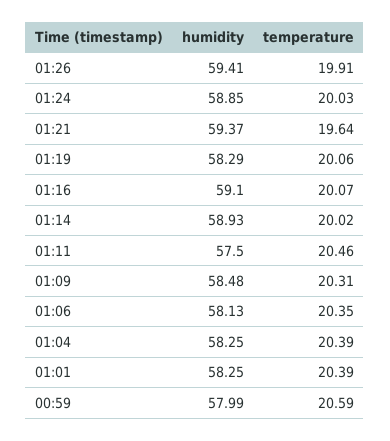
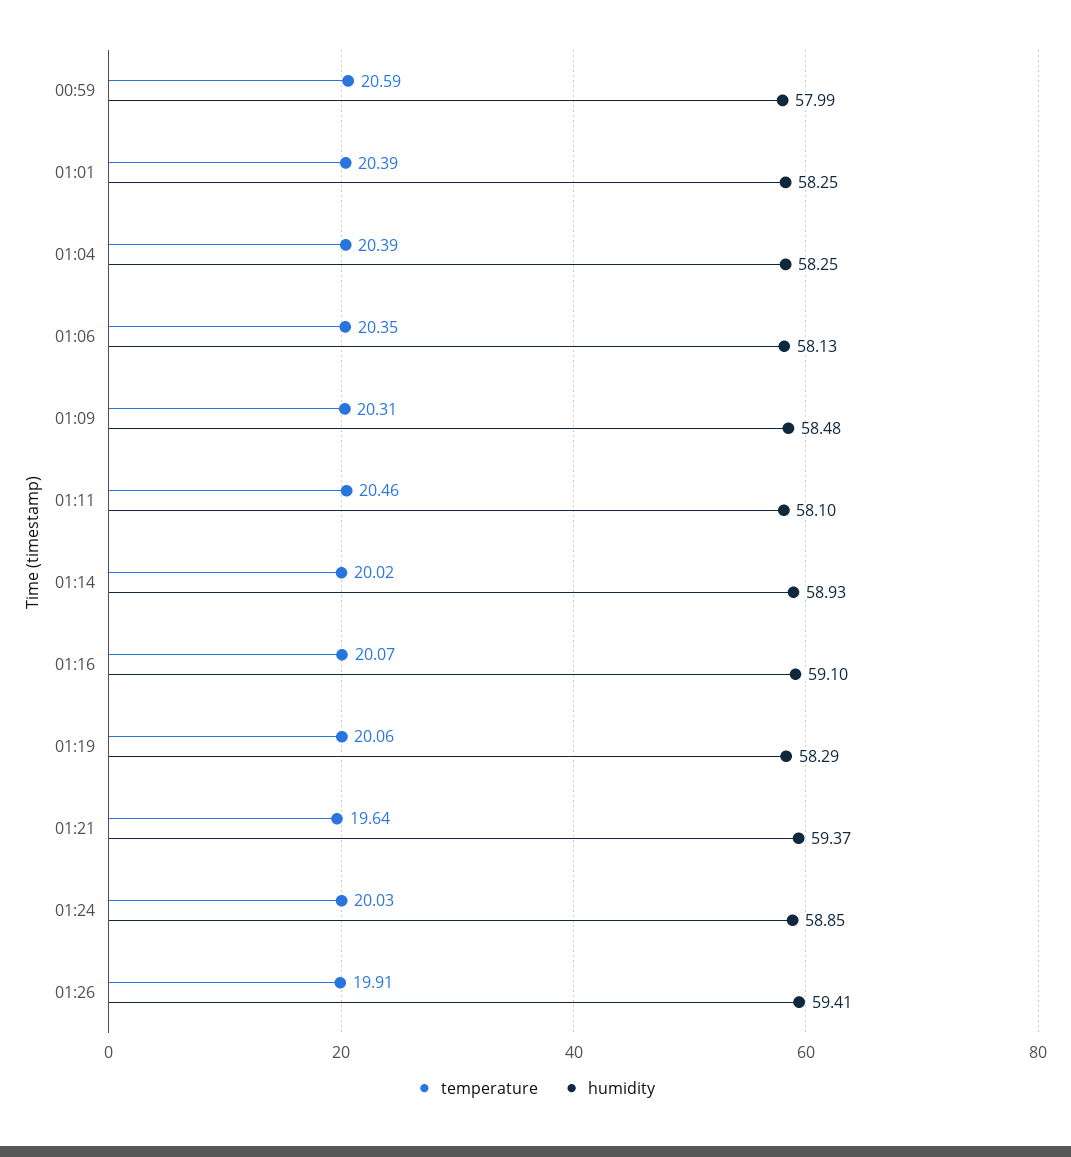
  {
    "humidity": {
      "01:26": 59.41,
      "01:24": 58.85,
      "01:21": 59.37,
      "01:19": 58.29,
      "01:16": 59.1,
      "01:14": 58.93,
-     "01:11": 57.5,
+     "01:11": 58.1,
      "01:09": 58.48,
      "01:06": 58.13,
      "01:04": 58.25,
      "01:01": 58.25,
      "00:59": 57.99
    },
    "temperature": {
      "01:26": 19.91,
      "01:24": 20.03,
      "01:21": 19.64,
      "01:19": 20.06,
      "01:16": 20.07,
      "01:14": 20.02,
      "01:11": 20.46,
      "01:09": 20.31,
      "01:06": 20.35,
      "01:04": 20.39,
      "01:01": 20.39,
      "00:59": 20.59
    }
  }

